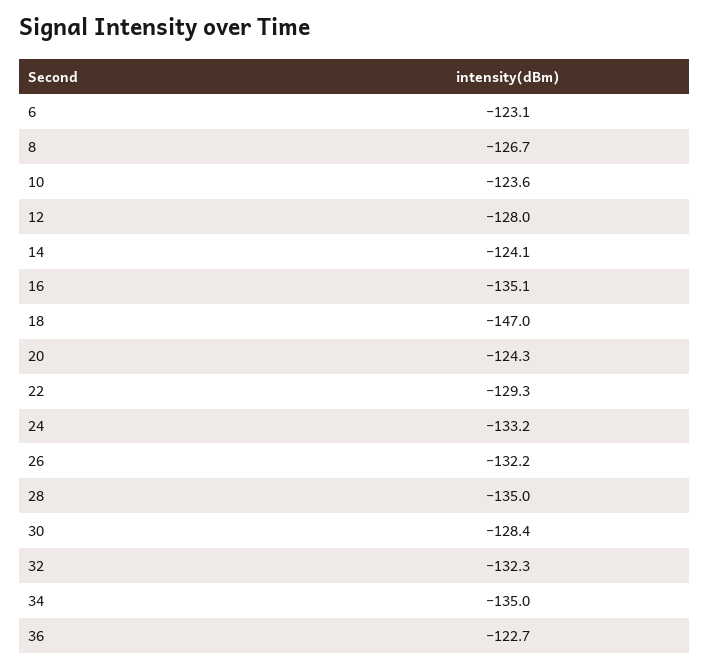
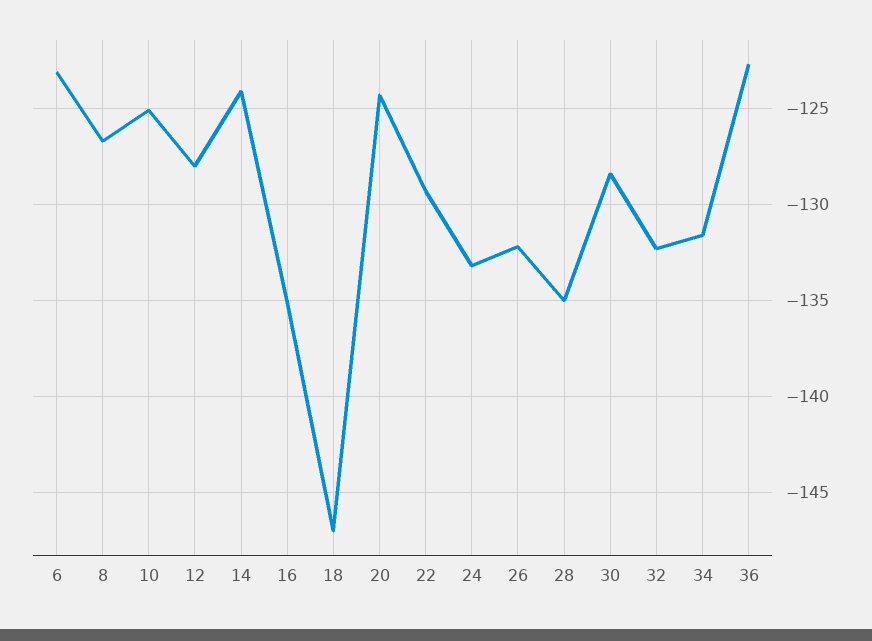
  {
    "6": -123.1,
    "8": -126.7,
-   "10": -123.6,
+   "10": -125,
    "12": -128,
    "14": -124.1,
    "16": -135.1,
    "18": -147,
    "20": -124.3,
    "22": -129.3,
    "24": -133.2,
    "26": -132.2,
    "28": -135,
    "30": -128.4,
    "32": -132.3,
-   "34": -135,
+   "34": -131.5,
    "36": -122.7
  }

